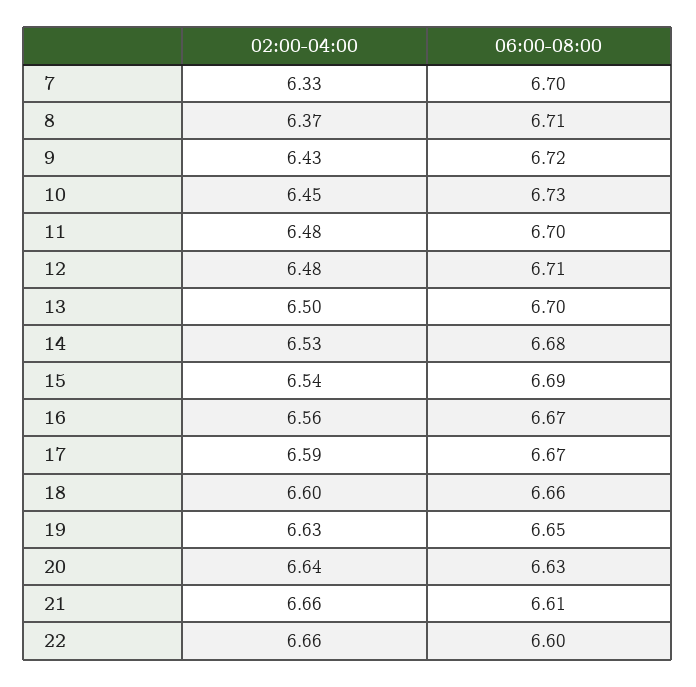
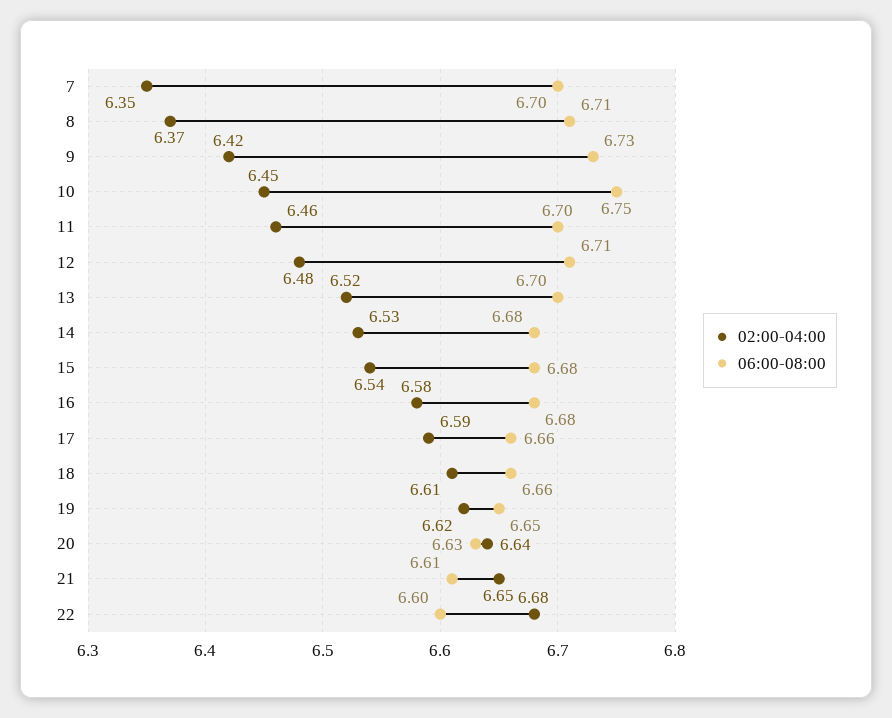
  {
    "02:00-04:00": {
-     "7": 6.33,
+     "7": 6.35,
      "8": 6.37,
-     "9": 6.43,
+     "9": 6.42,
      "10": 6.45,
-     "11": 6.48,
+     "11": 6.46,
      "12": 6.48,
-     "13": 6.5,
+     "13": 6.52,
      "14": 6.53,
      "15": 6.54,
-     "16": 6.56,
+     "16": 6.58,
      "17": 6.59,
-     "18": 6.6,
+     "18": 6.61,
-     "19": 6.63,
+     "19": 6.62,
      "20": 6.64,
-     "21": 6.66,
+     "21": 6.65,
-     "22": 6.66
+     "22": 6.68
    },
    "06:00-08:00": {
      "7": 6.7,
      "8": 6.71,
-     "9": 6.72,
+     "9": 6.73,
-     "10": 6.73,
+     "10": 6.75,
      "11": 6.7,
      "12": 6.71,
      "13": 6.7,
      "14": 6.68,
-     "15": 6.69,
+     "15": 6.68,
-     "16": 6.67,
+     "16": 6.68,
-     "17": 6.67,
+     "17": 6.66,
      "18": 6.66,
      "19": 6.65,
      "20": 6.63,
      "21": 6.61,
      "22": 6.6
    }
  }

